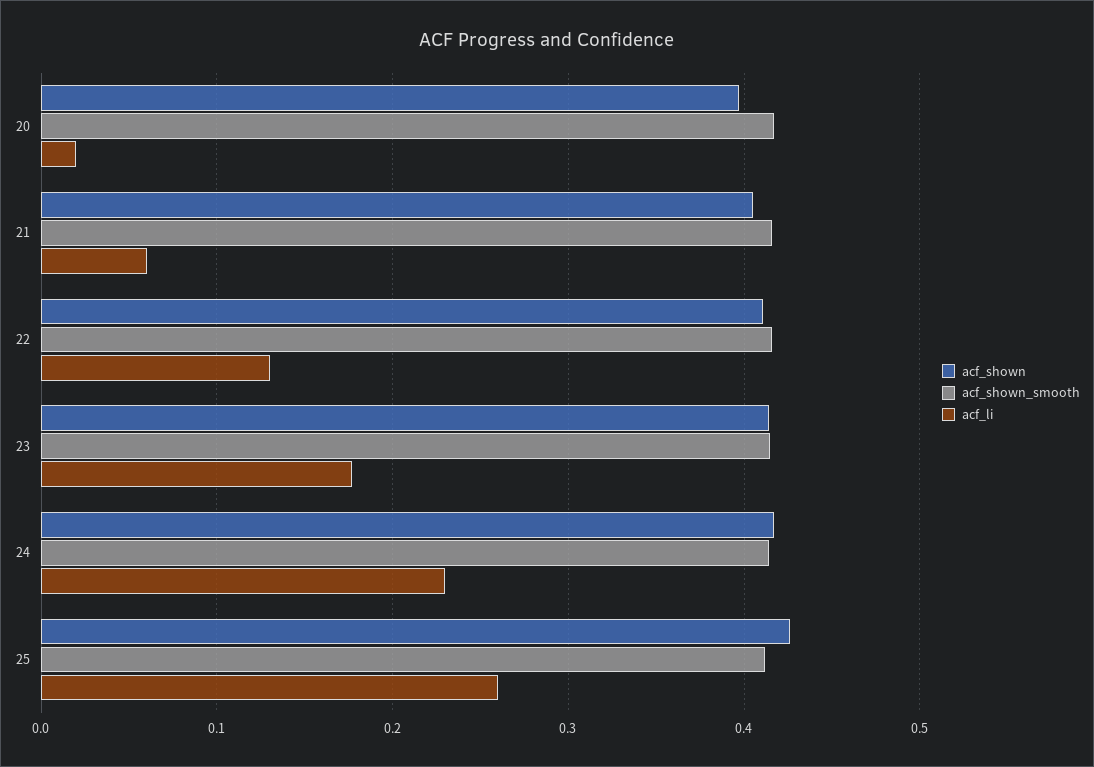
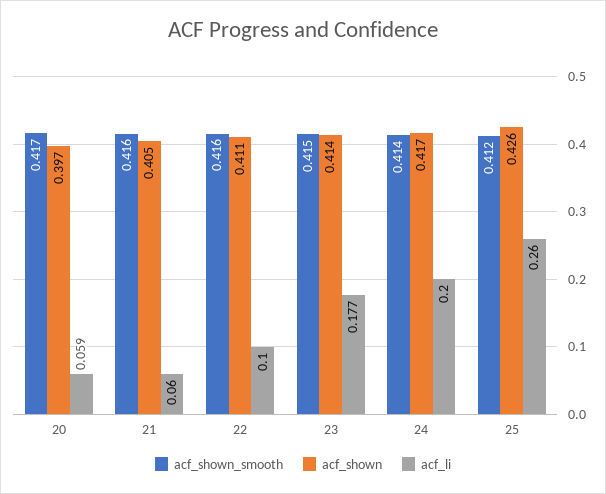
  {
    "acf_shown": {
      "20": 0.397,
      "21": 0.405,
      "22": 0.411,
      "23": 0.414,
      "24": 0.417,
      "25": 0.426
    },
    "acf_shown_smooth": {
      "20": 0.417,
      "21": 0.416,
      "22": 0.416,
      "23": 0.415,
      "24": 0.414,
      "25": 0.412
    },
    "acf_li": {
-     "20": 0.02,
+     "20": 0.059,
      "21": 0.06,
-     "22": 0.13,
+     "22": 0.1,
      "23": 0.177,
-     "24": 0.23,
+     "24": 0.2,
      "25": 0.26
    }
  }

